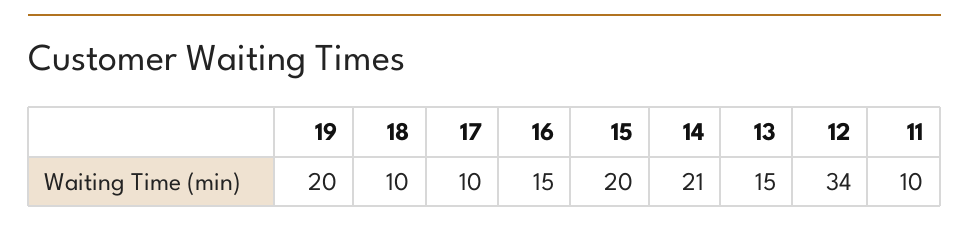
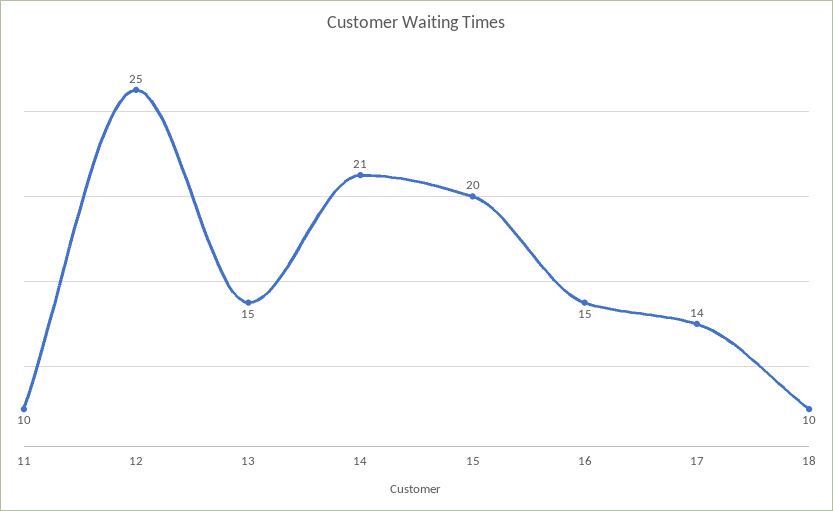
  {
-   "19": 20,
    "18": 10,
-   "17": 10,
+   "17": 14,
    "16": 15,
    "15": 20,
    "14": 21,
    "13": 15,
-   "12": 34,
+   "12": 25,
    "11": 10
  }

